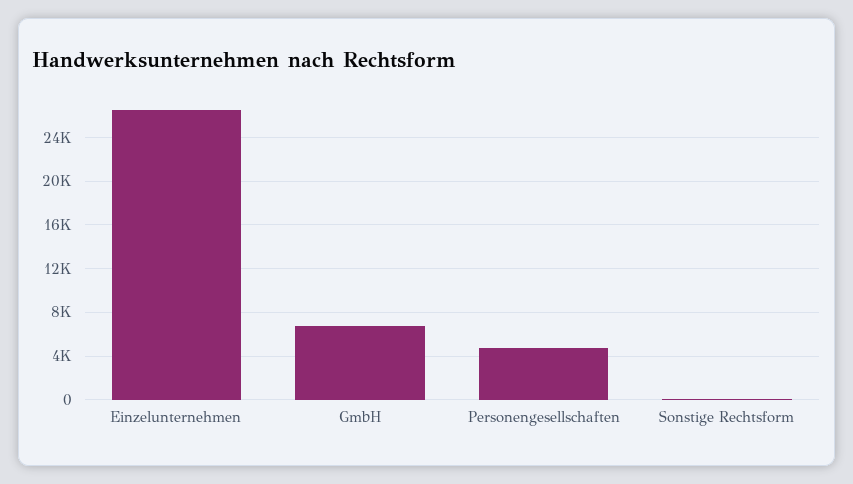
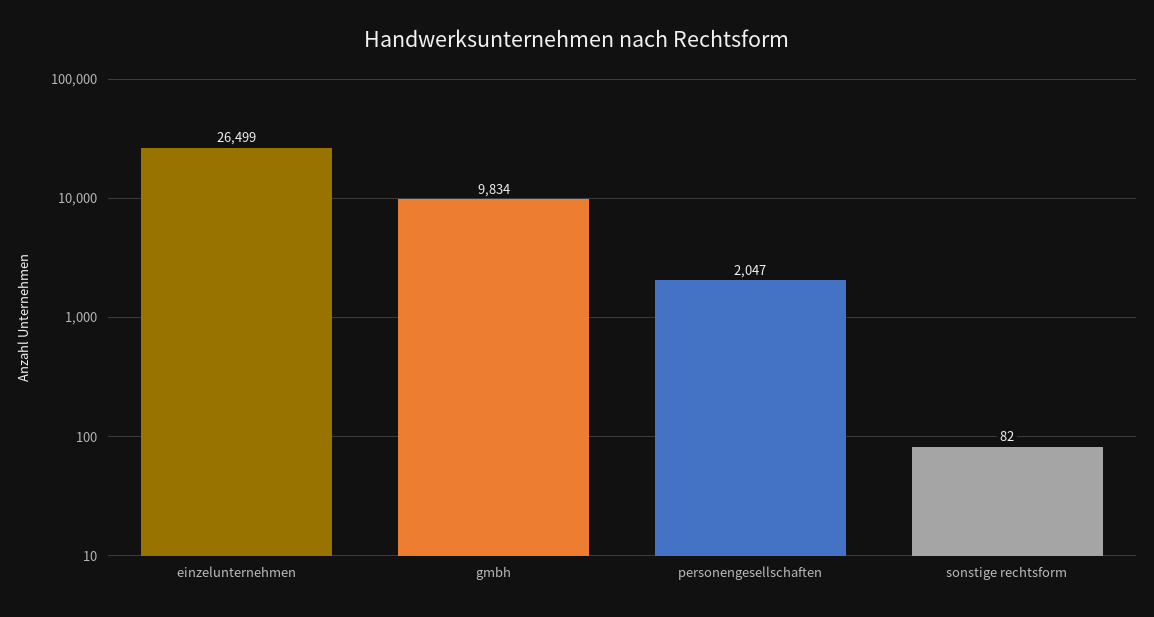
  {
    "Einzelunternehmen": 26499,
-   "GmbH": 7000,
+   "GmbH": 9834,
-   "Personengesellschaften": 5000,
+   "Personengesellschaften": 2047,
    "Sonstige Rechtsform": 82
  }

